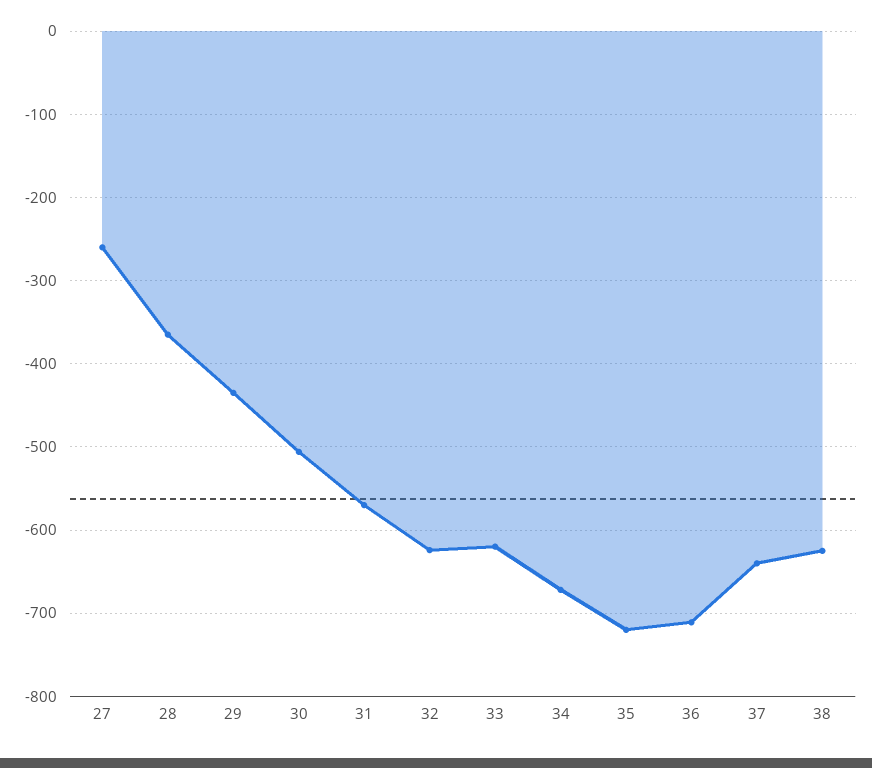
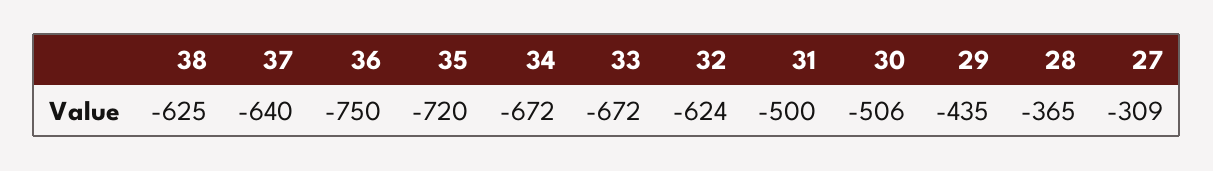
  {
-   "27": -260,
+   "27": -309,
    "28": -365,
    "29": -435,
    "30": -506,
-   "31": -570,
+   "31": -500,
    "32": -624,
-   "33": -620,
+   "33": -672,
    "34": -672,
    "35": -720,
-   "36": -710,
+   "36": -750,
    "37": -640,
    "38": -625
  }

